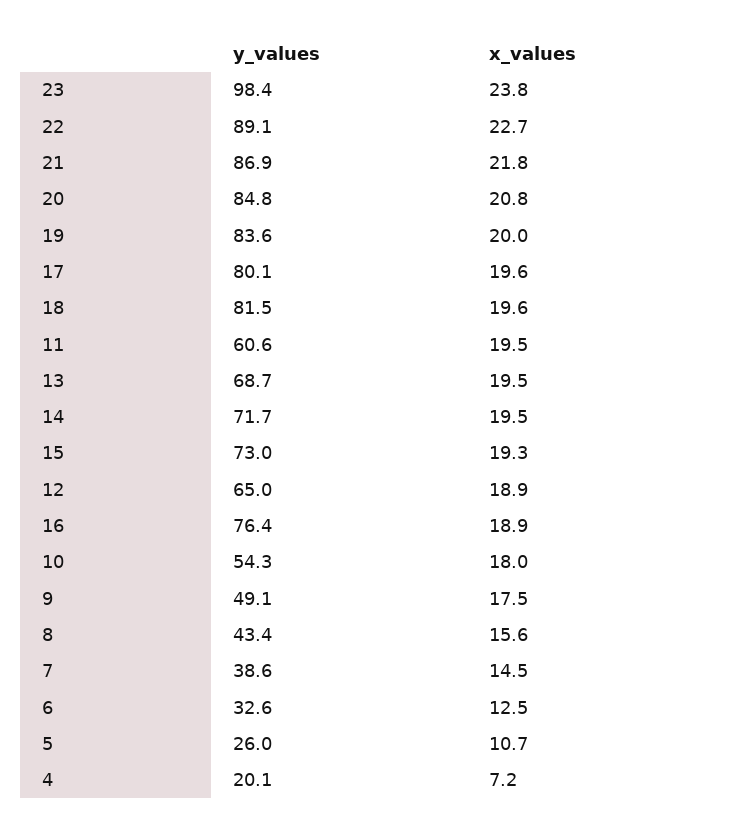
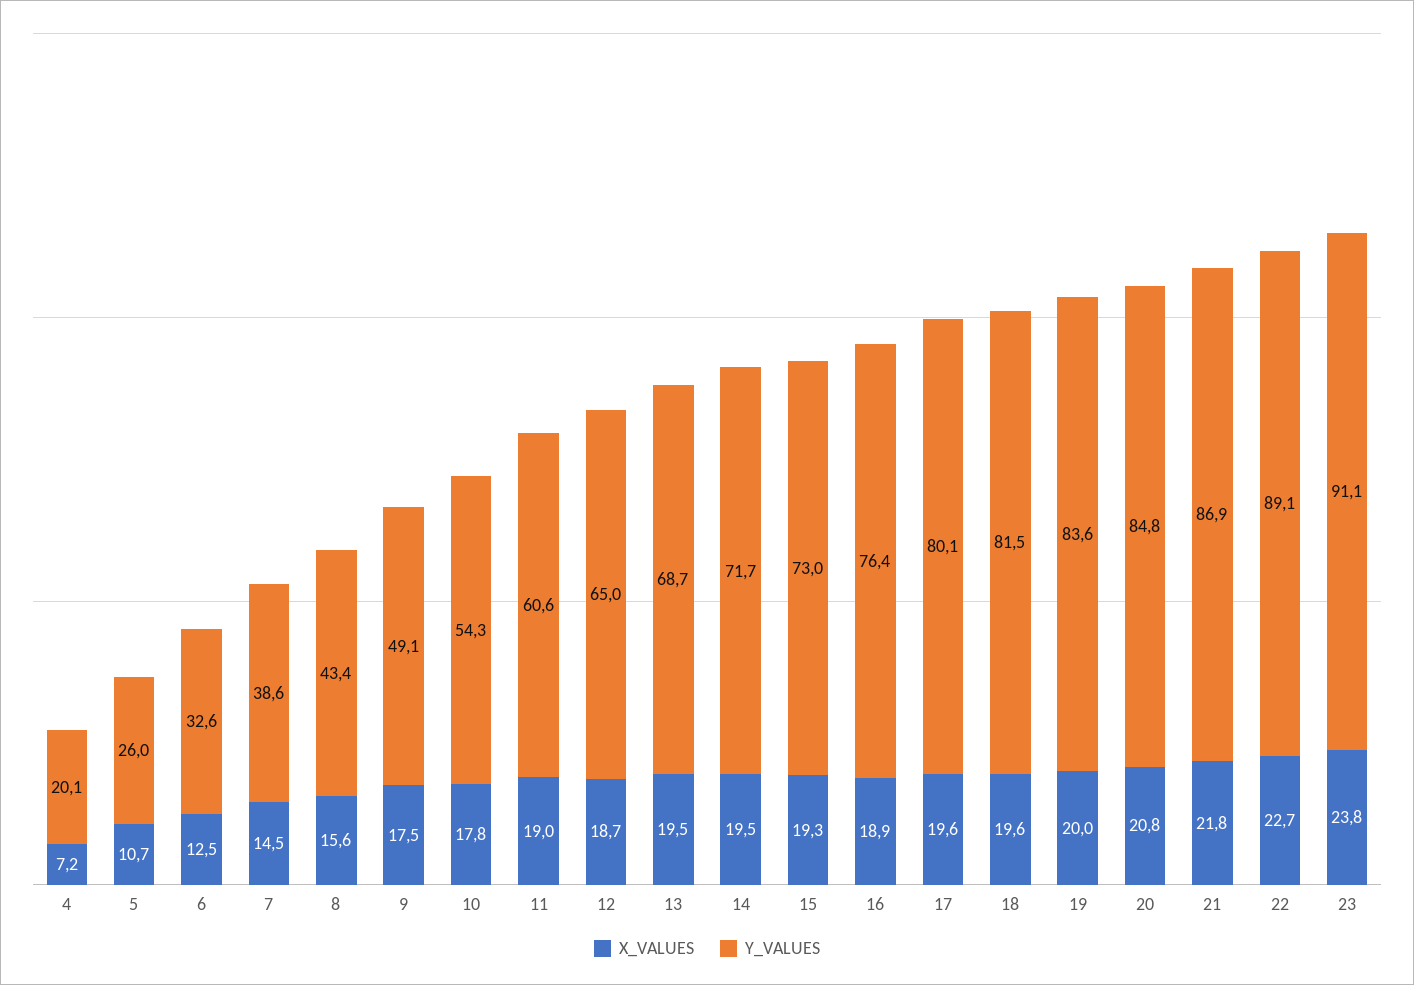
  {
    "y_values": {
-     "23": 98.4,
+     "23": 91.1,
      "22": 89.1,
      "21": 86.9,
      "20": 84.8,
      "19": 83.6,
      "17": 80.1,
      "18": 81.5,
      "11": 60.6,
      "13": 68.7,
      "14": 71.7,
      "15": 73,
      "12": 65,
      "16": 76.4,
      "10": 54.3,
      "9": 49.1,
      "8": 43.4,
      "7": 38.6,
      "6": 32.6,
      "5": 26,
      "4": 20.1
    },
    "x_values": {
      "23": 23.8,
      "22": 22.7,
      "21": 21.8,
      "20": 20.8,
      "19": 20,
      "17": 19.6,
      "18": 19.6,
-     "11": 19.5,
+     "11": 19,
      "13": 19.5,
      "14": 19.5,
      "15": 19.3,
-     "12": 18.9,
+     "12": 18.7,
      "16": 18.9,
-     "10": 18,
+     "10": 17.8,
      "9": 17.5,
      "8": 15.6,
      "7": 14.5,
      "6": 12.5,
      "5": 10.7,
      "4": 7.2
    }
  }

